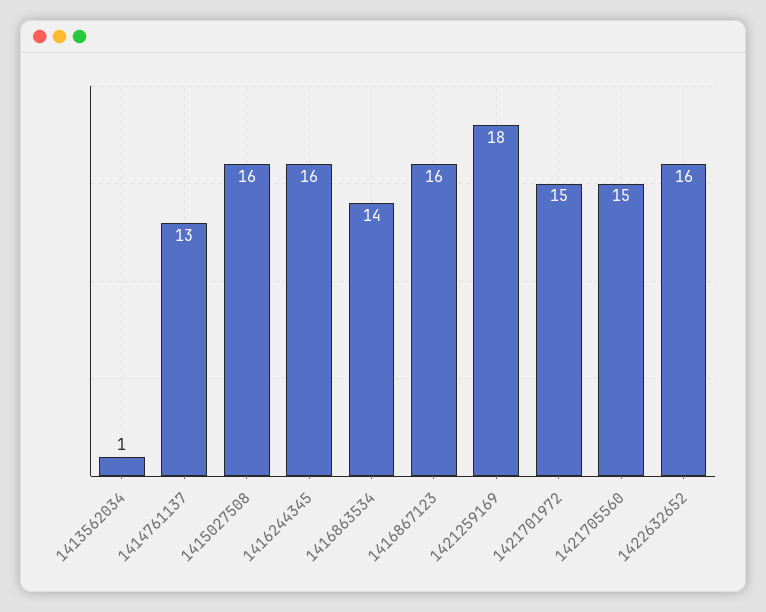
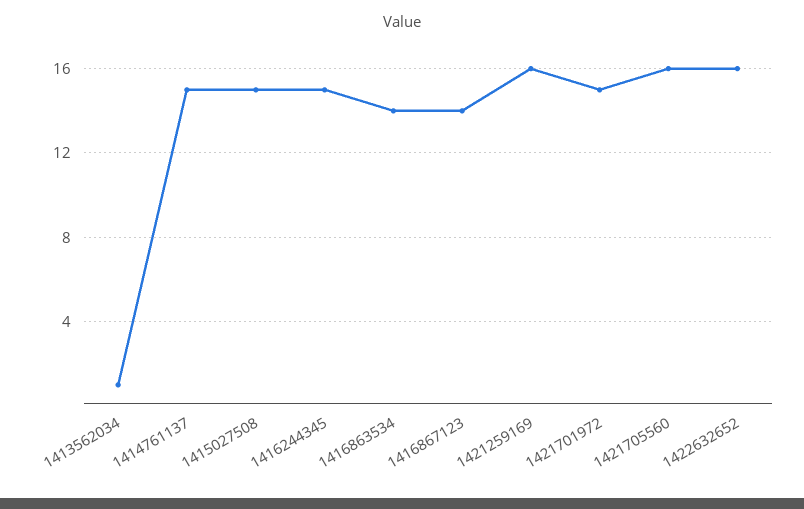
  {
    "1413562034": 1,
-   "1414761137": 13,
+   "1414761137": 15,
-   "1415027508": 16,
+   "1415027508": 15,
-   "1416244345": 16,
+   "1416244345": 15,
    "1416863534": 14,
-   "1416867123": 16,
+   "1416867123": 14,
-   "1421259169": 18,
+   "1421259169": 16,
    "1421701972": 15,
-   "1421705560": 15,
+   "1421705560": 16,
    "1422632652": 16
  }

